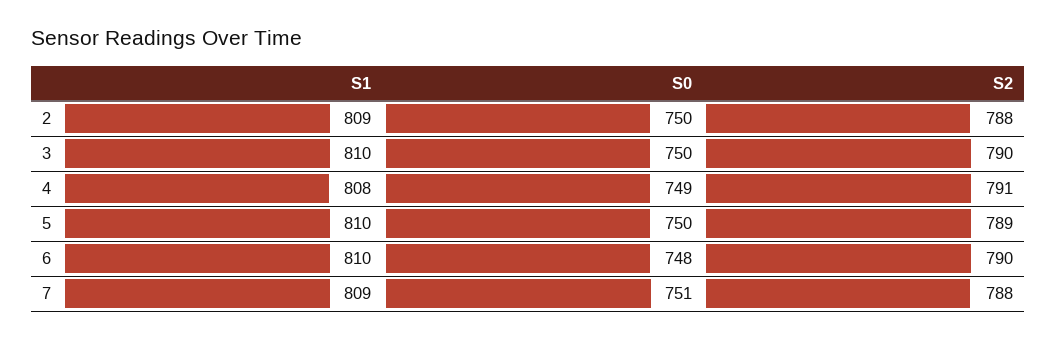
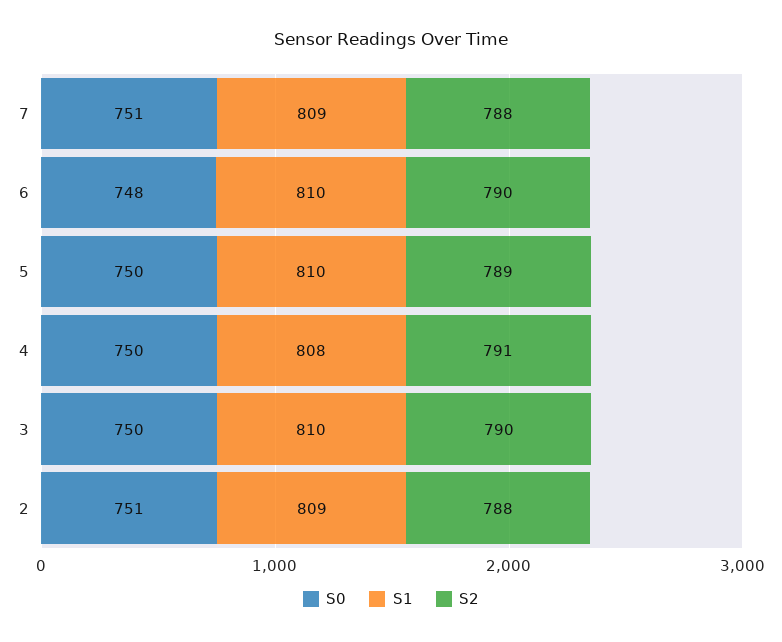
  {
    "S1": {
      "2": 809,
      "3": 810,
      "4": 808,
      "5": 810,
      "6": 810,
      "7": 809
    },
    "S0": {
-     "2": 750,
+     "2": 751,
      "3": 750,
-     "4": 749,
+     "4": 750,
      "5": 750,
      "6": 748,
      "7": 751
    },
    "S2": {
      "2": 788,
      "3": 790,
      "4": 791,
      "5": 789,
      "6": 790,
      "7": 788
    }
  }

